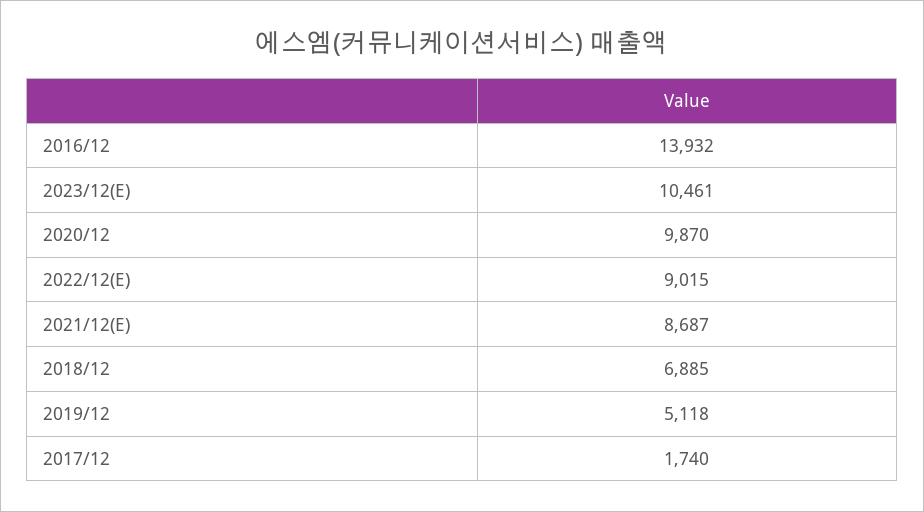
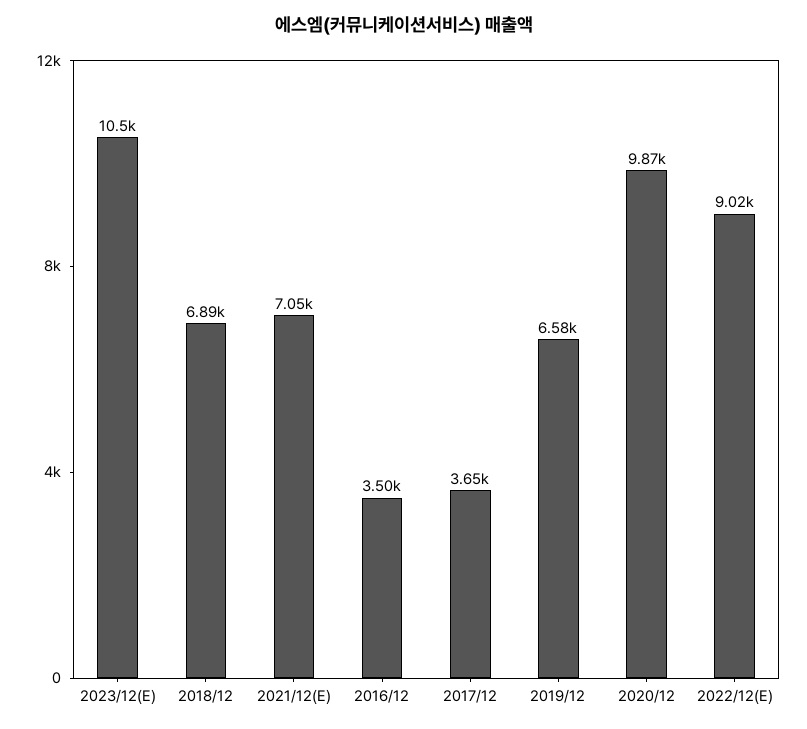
  {
-   "2016/12": 13932,
+   "2016/12": 3500,
    "2023/12(E)": 10461,
    "2020/12": 9870,
    "2022/12(E)": 9015,
-   "2021/12(E)": 8687,
+   "2021/12(E)": 7050,
    "2018/12": 6885,
-   "2019/12": 5118,
+   "2019/12": 6580,
-   "2017/12": 1740
+   "2017/12": 3650
  }

